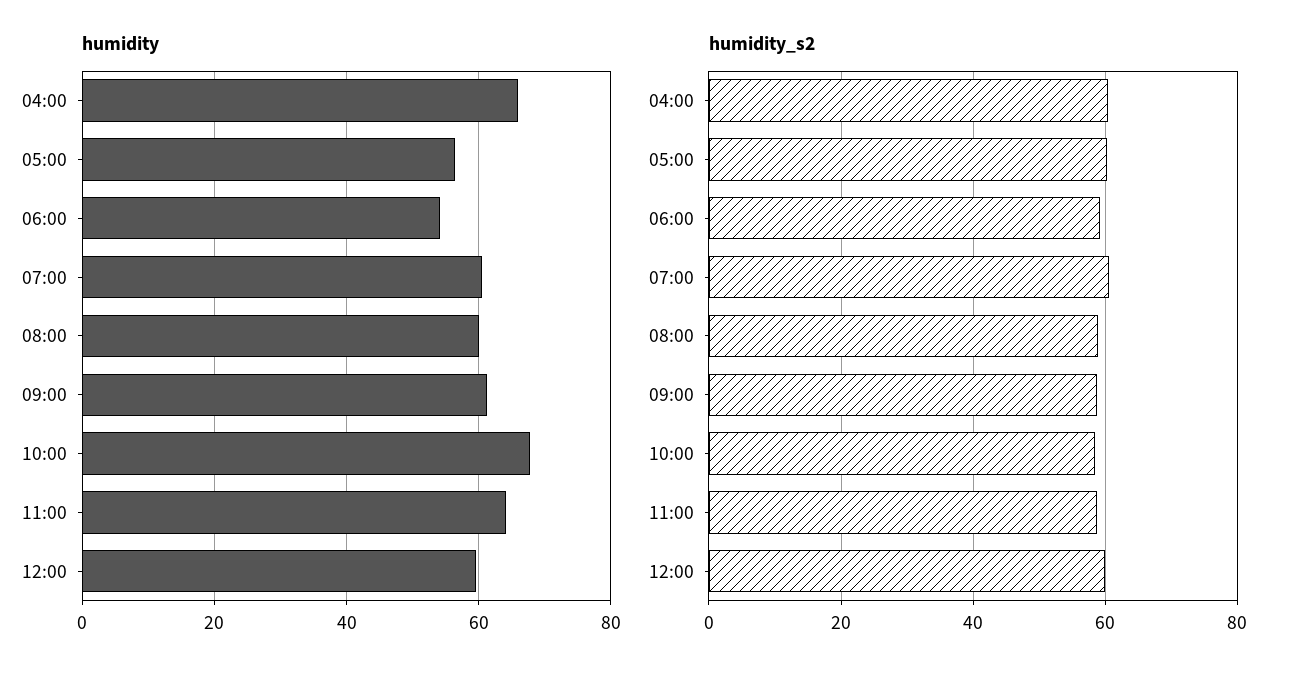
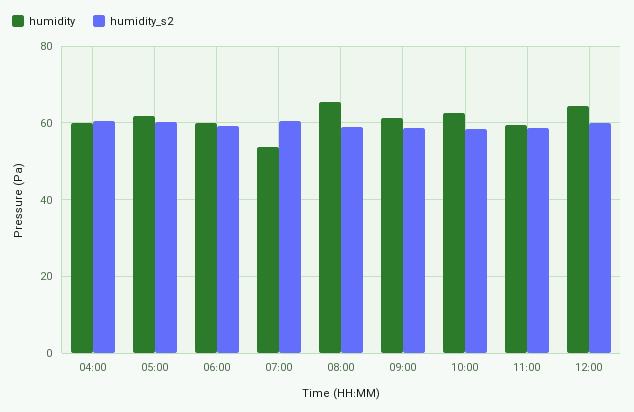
  {
    "humidity": {
-     "04:00": 66,
+     "04:00": 60,
-     "05:00": 56,
+     "05:00": 62,
-     "06:00": 54,
+     "06:00": 60,
-     "07:00": 60,
+     "07:00": 54,
-     "08:00": 60,
+     "08:00": 66,
      "09:00": 62,
-     "10:00": 68,
+     "10:00": 62,
-     "11:00": 64,
+     "11:00": 60,
-     "12:00": 60
+     "12:00": 64
    },
    "humidity_s2": {
      "04:00": 60,
      "05:00": 60,
      "06:00": 60,
      "07:00": 60,
      "08:00": 58,
      "09:00": 58,
      "10:00": 58,
      "11:00": 58,
      "12:00": 60
    }
  }

